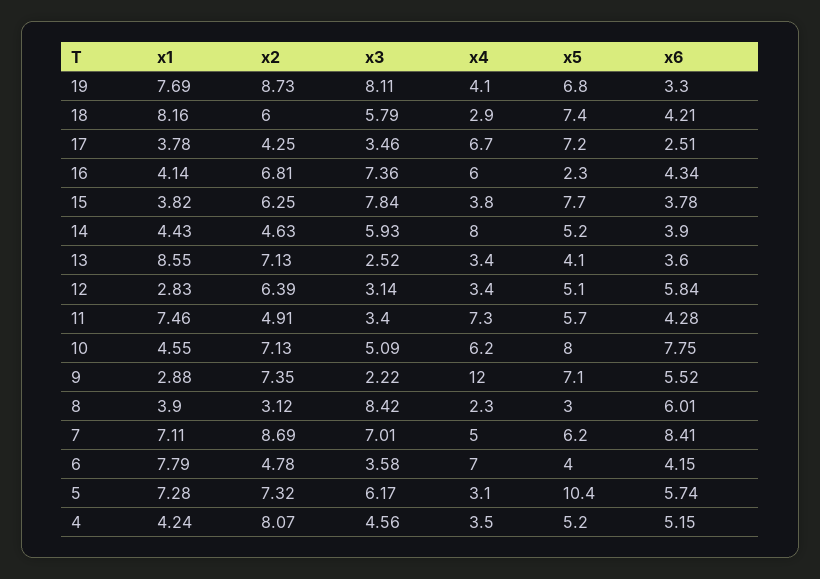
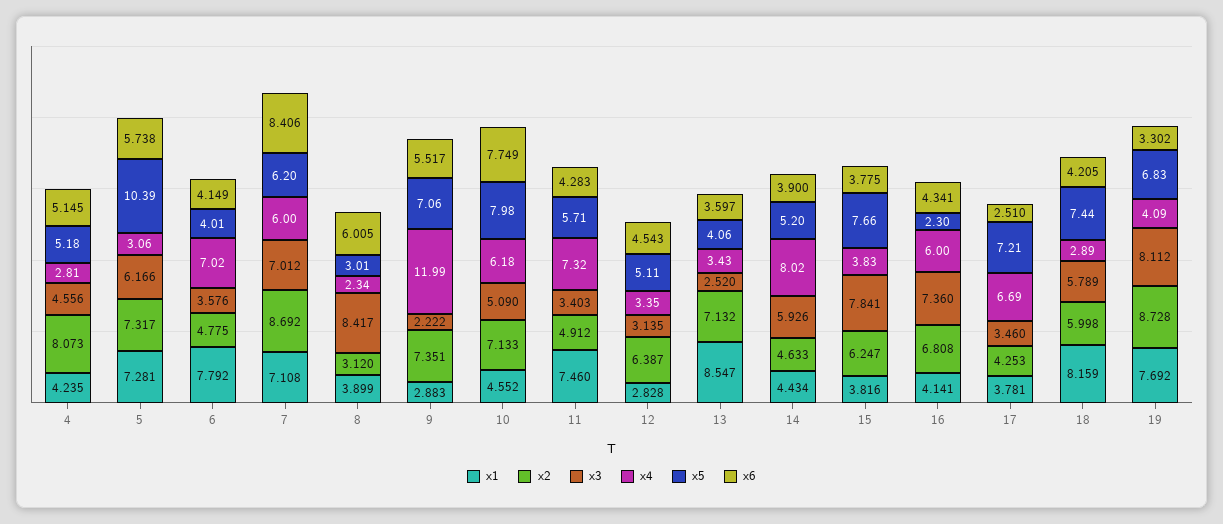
  {
    "x1": {
      "19": 7.692,
      "18": 8.159,
      "17": 3.781,
      "16": 4.141,
      "15": 3.816,
      "14": 4.434,
      "13": 8.547,
      "12": 2.828,
      "11": 7.46,
      "10": 4.552,
      "9": 2.883,
      "8": 3.899,
      "7": 7.108,
      "6": 7.792,
      "5": 7.281,
      "4": 4.235
    },
    "x2": {
      "19": 8.728,
      "18": 5.998,
      "17": 4.253,
      "16": 6.808,
      "15": 6.247,
      "14": 4.633,
      "13": 7.132,
      "12": 6.387,
      "11": 4.912,
      "10": 7.133,
      "9": 7.351,
      "8": 3.12,
      "7": 8.692,
      "6": 4.775,
      "5": 7.317,
      "4": 8.073
    },
    "x3": {
      "19": 8.112,
      "18": 5.789,
      "17": 3.46,
      "16": 7.36,
      "15": 7.841,
      "14": 5.926,
      "13": 2.52,
      "12": 3.135,
      "11": 3.403,
      "10": 5.09,
      "9": 2.222,
      "8": 8.417,
      "7": 7.012,
      "6": 3.576,
      "5": 6.166,
      "4": 4.556
    },
    "x4": {
      "19": 4.09,
      "18": 2.89,
      "17": 6.69,
      "16": 6,
      "15": 3.83,
      "14": 8.02,
      "13": 3.43,
      "12": 3.35,
      "11": 7.32,
      "10": 6.18,
      "9": 11.99,
      "8": 2.34,
-     "7": 5,
+     "7": 6,
      "6": 7.02,
      "5": 3.06,
-     "4": 3.5
+     "4": 2.81
    },
    "x5": {
      "19": 6.83,
      "18": 7.44,
      "17": 7.21,
      "16": 2.3,
      "15": 7.66,
      "14": 5.2,
      "13": 4.06,
      "12": 5.11,
      "11": 5.71,
      "10": 7.98,
      "9": 7.06,
      "8": 3.01,
      "7": 6.2,
      "6": 4.01,
      "5": 10.39,
      "4": 5.18
    },
    "x6": {
      "19": 3.302,
      "18": 4.205,
      "17": 2.51,
      "16": 4.341,
      "15": 3.775,
      "14": 3.9,
      "13": 3.597,
-     "12": 5.84,
+     "12": 4.543,
      "11": 4.283,
      "10": 7.749,
      "9": 5.517,
      "8": 6.005,
      "7": 8.406,
      "6": 4.149,
      "5": 5.738,
      "4": 5.145
    }
  }

